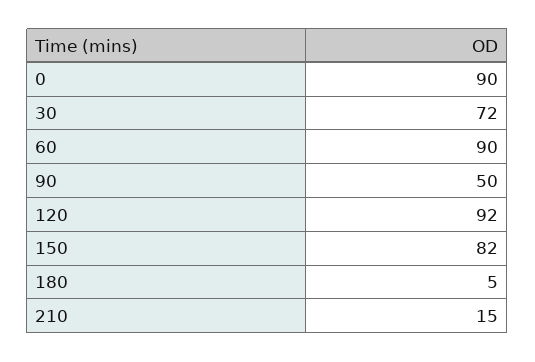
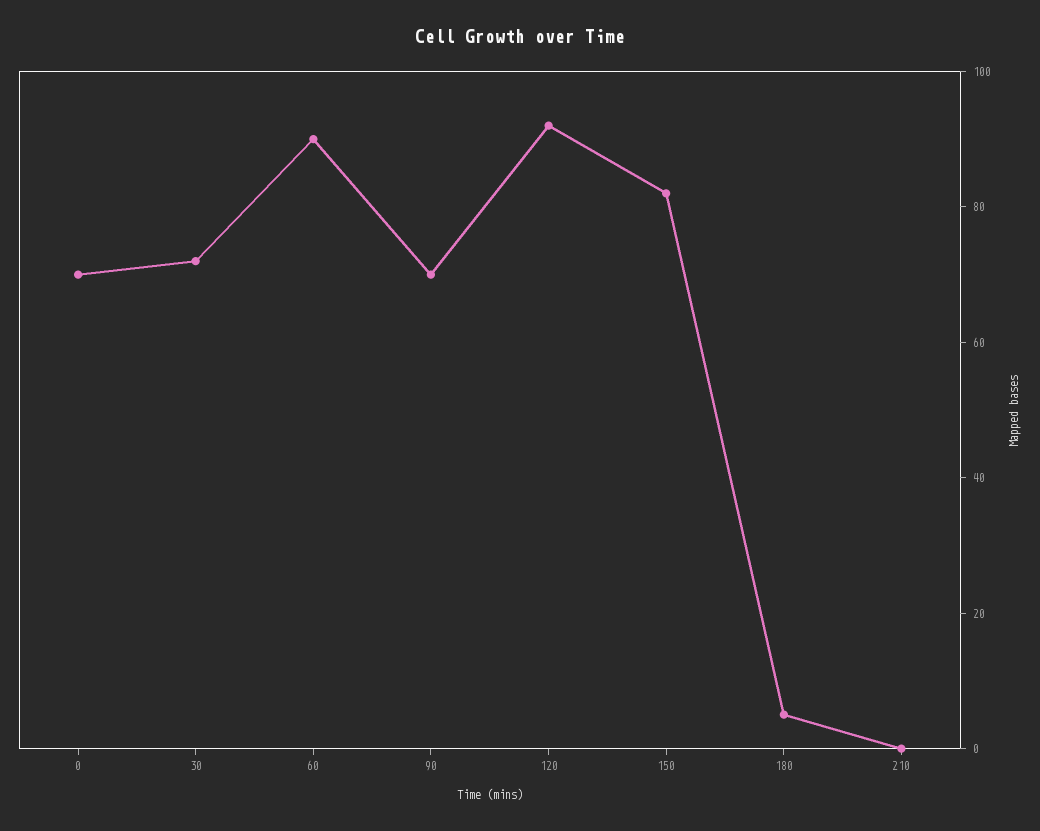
  {
-   "0": 90,
+   "0": 70,
    "30": 72,
    "60": 90,
-   "90": 50,
+   "90": 70,
    "120": 92,
    "150": 82,
    "180": 5,
-   "210": 15
+   "210": 0
  }

